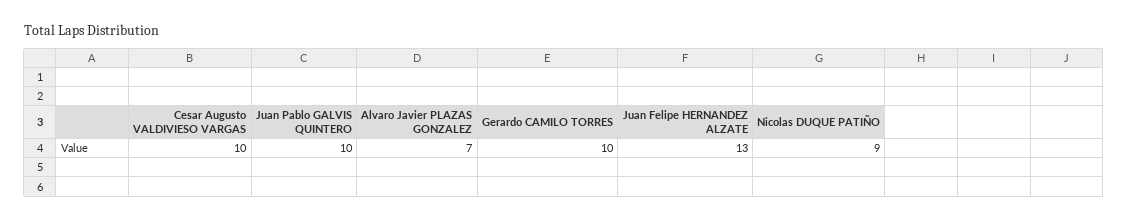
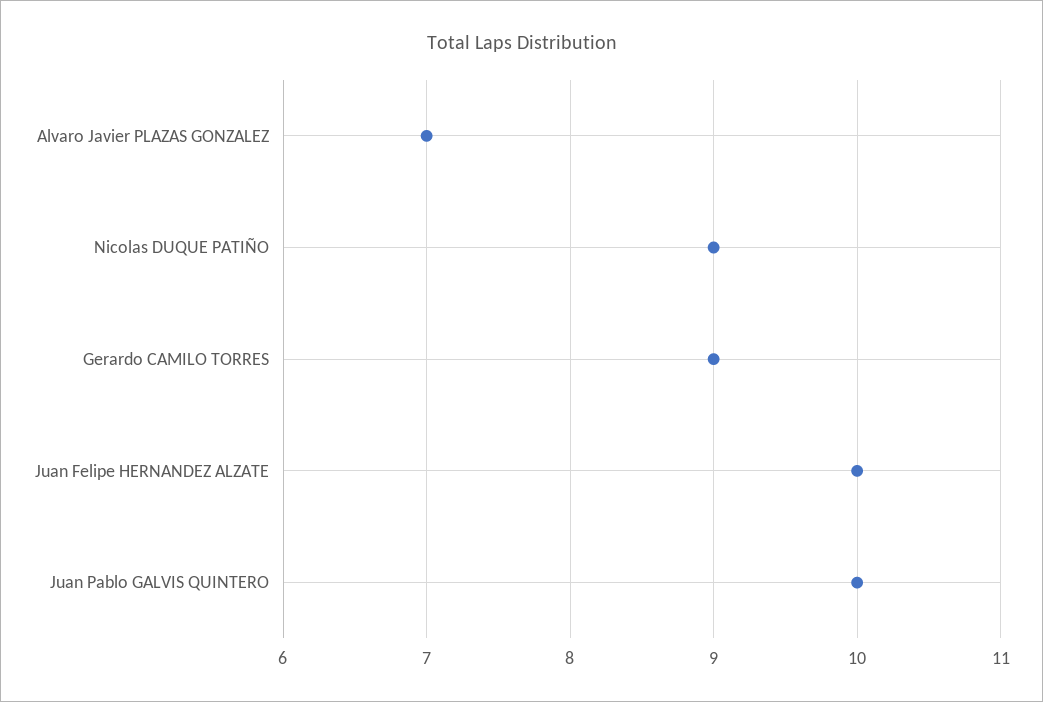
  {
-   "Cesar Augusto VALDIVIESO VARGAS": 10,
    "Juan Pablo GALVIS QUINTERO": 10,
    "Alvaro Javier PLAZAS GONZALEZ": 7,
-   "Gerardo CAMILO TORRES": 10,
+   "Gerardo CAMILO TORRES": 9,
-   "Juan Felipe HERNANDEZ ALZATE": 13,
+   "Juan Felipe HERNANDEZ ALZATE": 10,
    "Nicolas DUQUE PATIÑO": 9
  }

